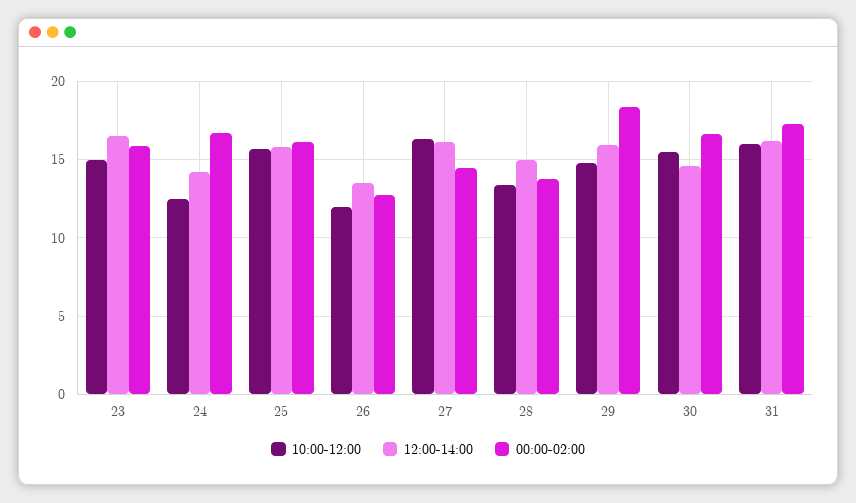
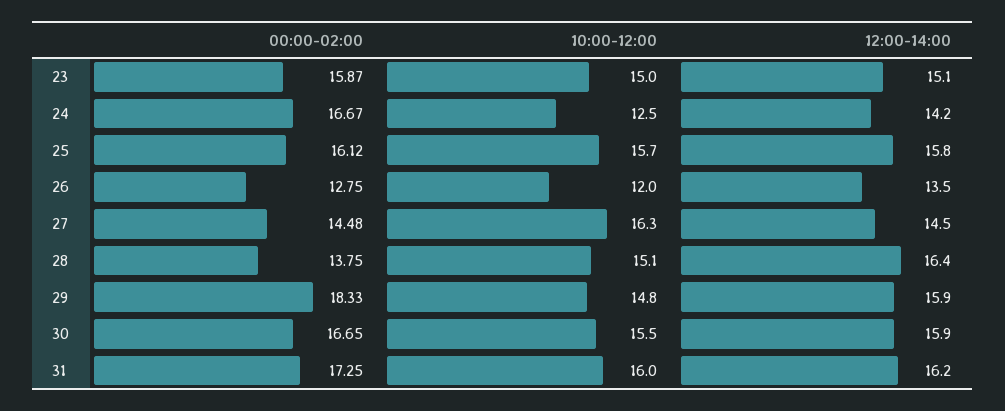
  {
    "10:00-12:00": {
      "23": 15,
      "24": 12.5,
      "25": 15.7,
      "26": 12,
      "27": 16.3,
-     "28": 13.5,
+     "28": 15.1,
      "29": 14.8,
      "30": 15.5,
      "31": 16
    },
    "12:00-14:00": {
-     "23": 16.5,
+     "23": 15.1,
      "24": 14.2,
      "25": 15.8,
      "26": 13.5,
-     "27": 16,
+     "27": 14.5,
-     "28": 15,
+     "28": 16.4,
      "29": 15.9,
-     "30": 14.5,
+     "30": 15.9,
      "31": 16.2
    },
    "00:00-02:00": {
      "23": 15.87,
      "24": 16.67,
      "25": 16.12,
      "26": 12.75,
      "27": 14.48,
      "28": 13.75,
      "29": 18.33,
      "30": 16.65,
      "31": 17.25
    }
  }

